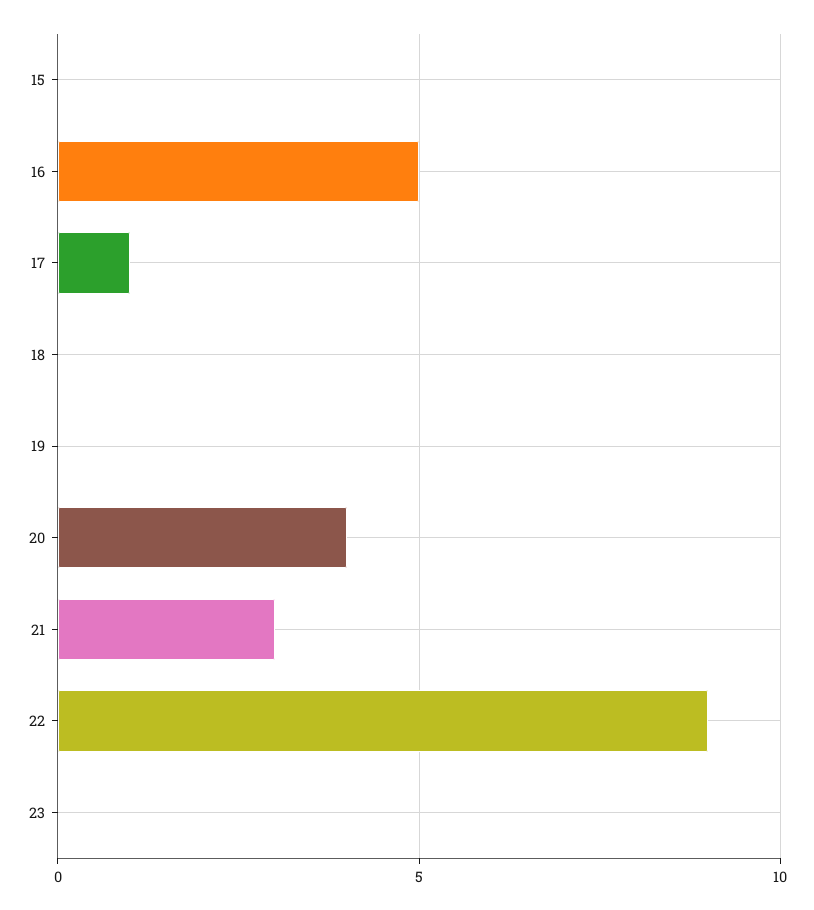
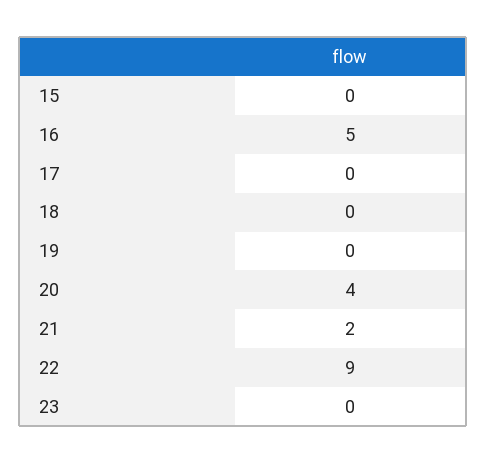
  {
    "15": 0,
    "16": 5,
-   "17": 1,
+   "17": 0,
    "18": 0,
    "19": 0,
    "20": 4,
-   "21": 3,
+   "21": 2,
    "22": 9,
    "23": 0
  }

